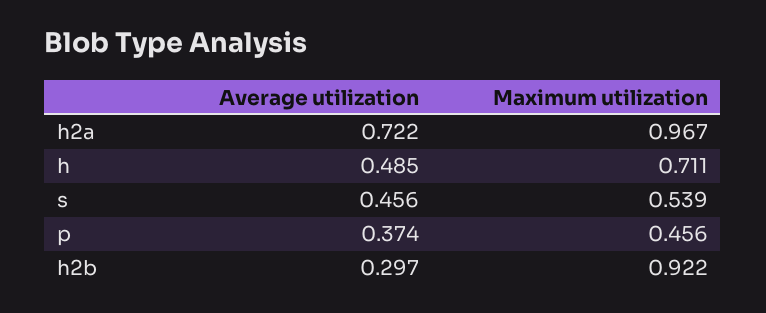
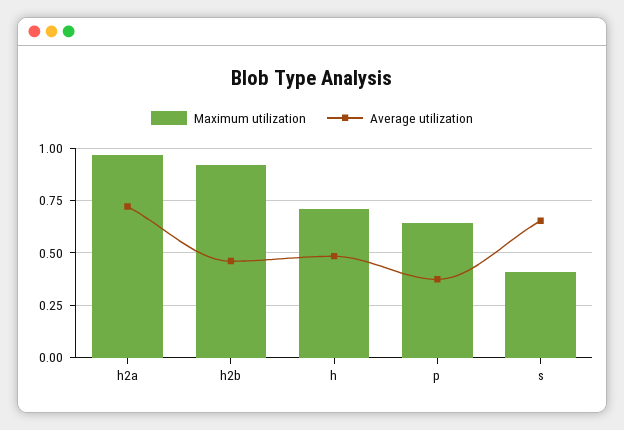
  {
    "Average utilization": {
      "h2a": 0.722,
      "h": 0.485,
-     "s": 0.456,
+     "s": 0.65,
      "p": 0.374,
-     "h2b": 0.297
+     "h2b": 0.45
    },
    "Maximum utilization": {
      "h2a": 0.967,
      "h": 0.711,
-     "s": 0.539,
+     "s": 0.4,
-     "p": 0.456,
+     "p": 0.65,
      "h2b": 0.922
    }
  }

